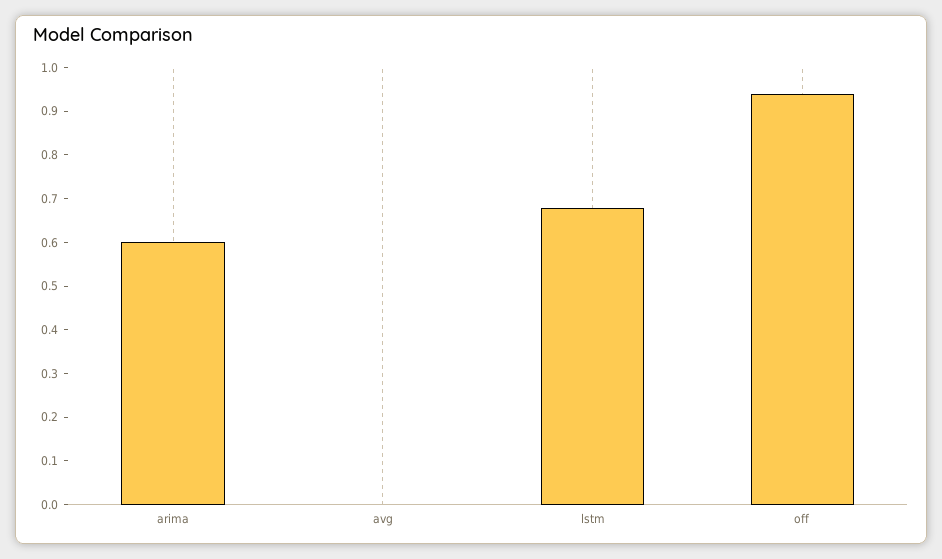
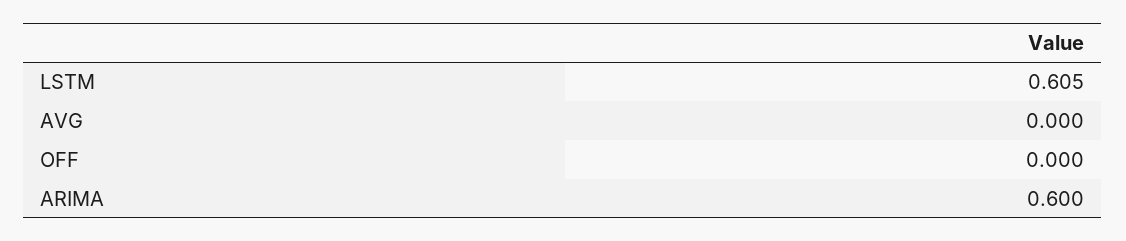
  {
    "arima": 0.6,
    "avg": 0,
-   "lstm": 0.68,
+   "lstm": 0.605,
-   "off": 0.94
+   "off": 0
  }

